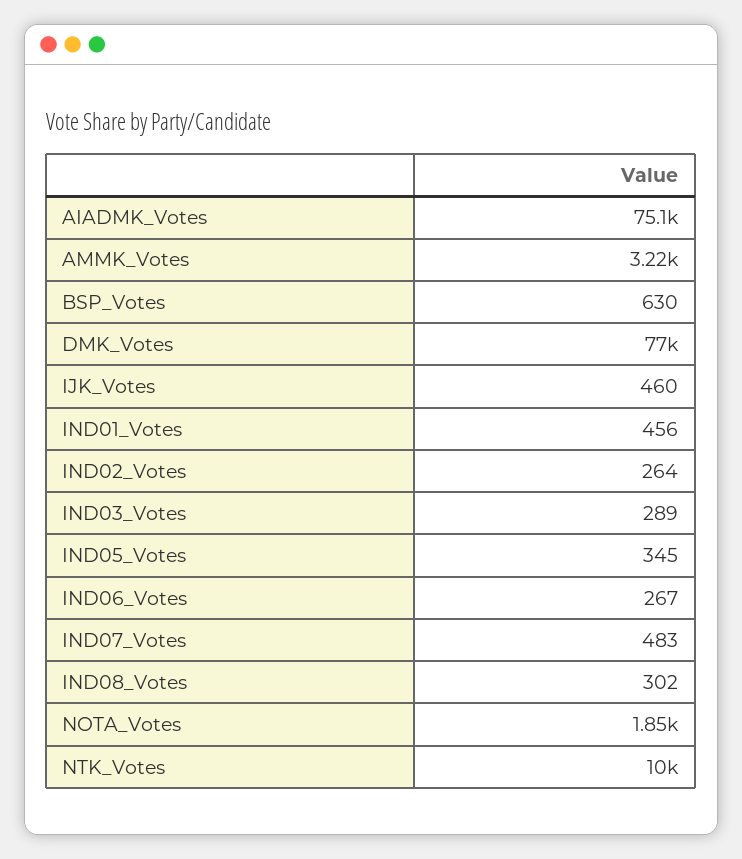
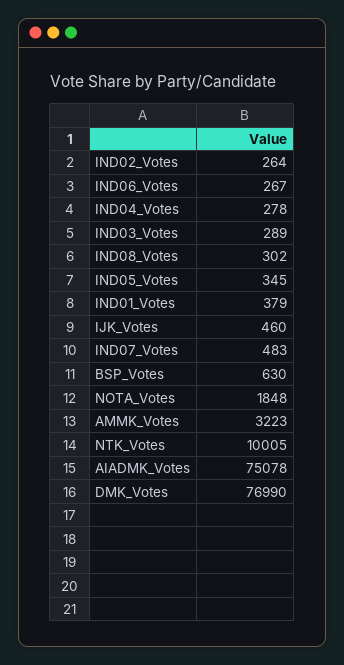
  {
    "AIADMK_Votes": 75078,
    "AMMK_Votes": 3223,
    "BSP_Votes": 630,
    "DMK_Votes": 76990,
    "IJK_Votes": 460,
-   "IND01_Votes": 456,
+   "IND01_Votes": 379,
    "IND02_Votes": 264,
    "IND03_Votes": 289,
    "IND05_Votes": 345,
    "IND06_Votes": 267,
    "IND07_Votes": 483,
    "IND08_Votes": 302,
    "NOTA_Votes": 1848,
-   "NTK_Votes": 10005
+   "NTK_Votes": 10005,
+   "IND04_Votes": 278
  }

